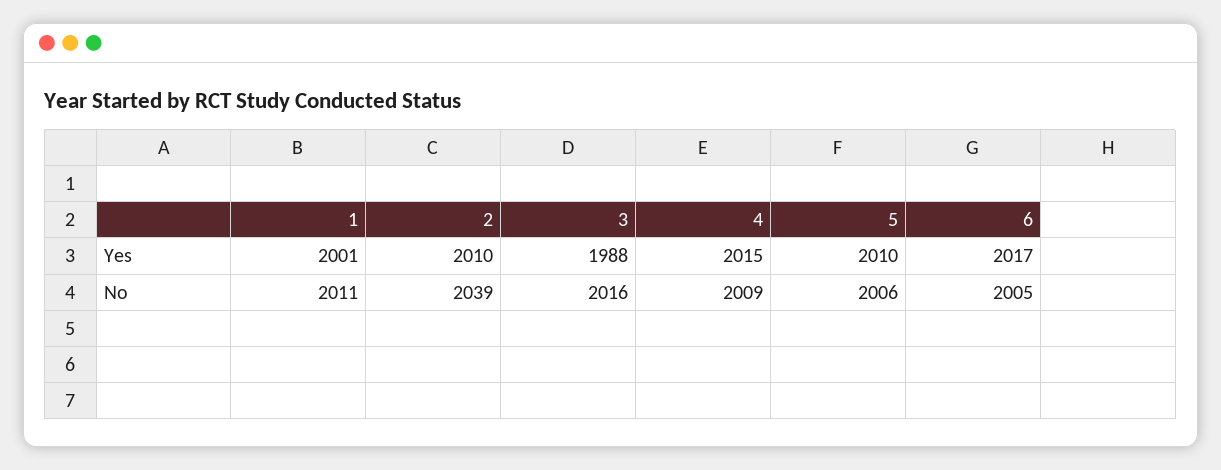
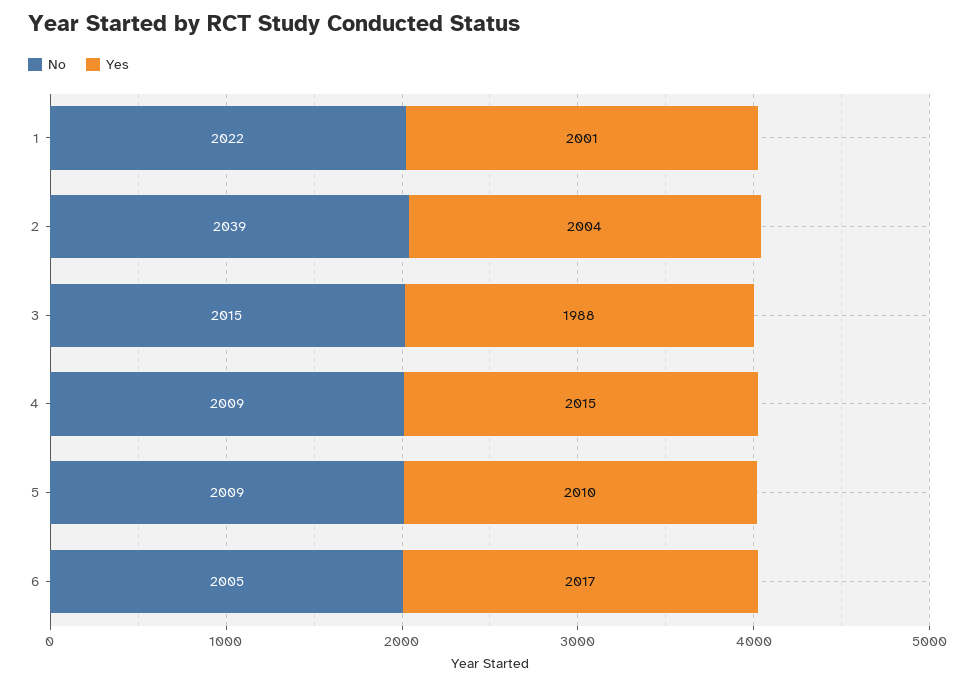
  {
    "Yes": {
      "1": 2001,
-     "2": 2010,
+     "2": 2004,
      "3": 1988,
      "4": 2015,
      "5": 2010,
      "6": 2017
    },
    "No": {
-     "1": 2011,
+     "1": 2022,
      "2": 2039,
-     "3": 2016,
+     "3": 2015,
      "4": 2009,
-     "5": 2006,
+     "5": 2009,
      "6": 2005
    }
  }

